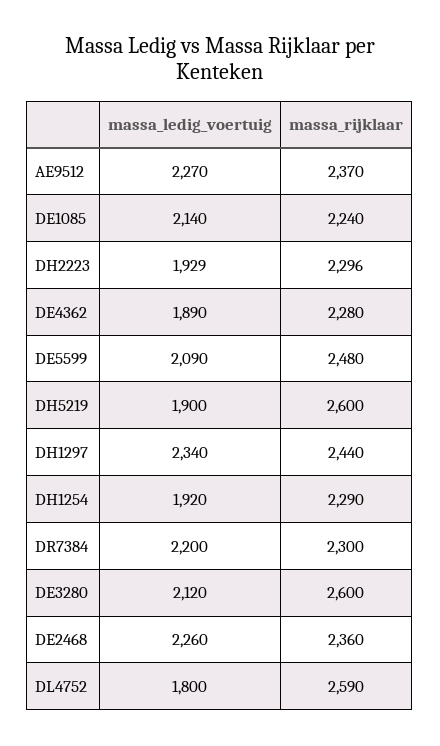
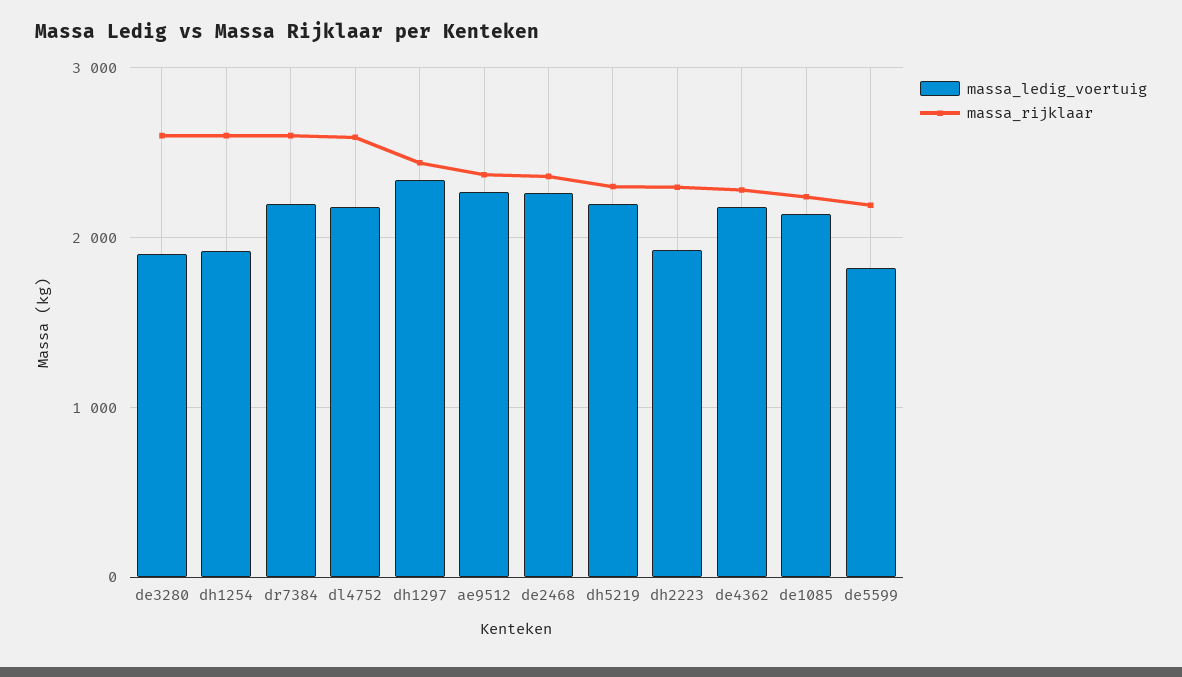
  {
    "massa_ledig_voertuig": {
      "AE9512": 2270,
      "DE1085": 2140,
      "DH2223": 1929,
-     "DE4362": 1890,
+     "DE4362": 2200,
-     "DE5599": 2090,
+     "DE5599": 1800,
-     "DH5219": 1900,
+     "DH5219": 2200,
      "DH1297": 2340,
      "DH1254": 1920,
      "DR7384": 2200,
-     "DE3280": 2120,
+     "DE3280": 1900,
      "DE2468": 2260,
-     "DL4752": 1800
+     "DL4752": 2200
    },
    "massa_rijklaar": {
      "AE9512": 2370,
      "DE1085": 2240,
      "DH2223": 2296,
      "DE4362": 2280,
-     "DE5599": 2480,
+     "DE5599": 2200,
-     "DH5219": 2600,
+     "DH5219": 2300,
      "DH1297": 2440,
-     "DH1254": 2290,
+     "DH1254": 2600,
-     "DR7384": 2300,
+     "DR7384": 2600,
      "DE3280": 2600,
      "DE2468": 2360,
      "DL4752": 2590
    }
  }

